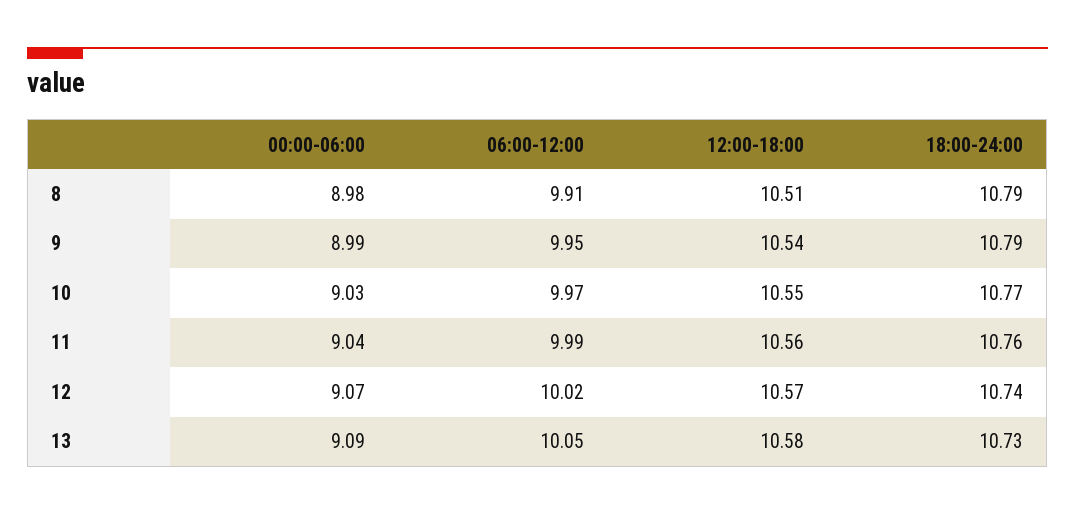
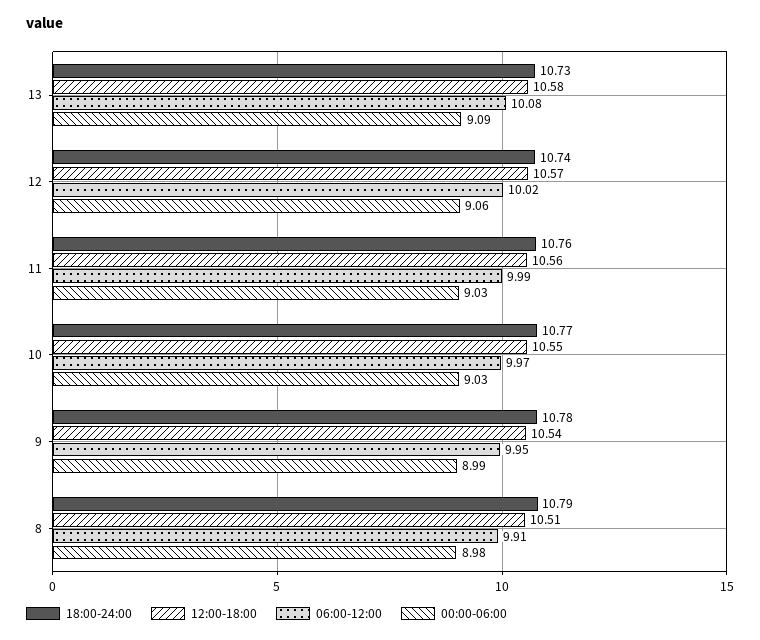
  {
    "00:00-06:00": {
      "8": 8.98,
      "9": 8.99,
      "10": 9.03,
-     "11": 9.04,
+     "11": 9.03,
-     "12": 9.07,
+     "12": 9.06,
      "13": 9.09
    },
    "06:00-12:00": {
      "8": 9.91,
      "9": 9.95,
      "10": 9.97,
      "11": 9.99,
      "12": 10.02,
-     "13": 10.05
+     "13": 10.08
    },
    "12:00-18:00": {
      "8": 10.51,
      "9": 10.54,
      "10": 10.55,
      "11": 10.56,
      "12": 10.57,
      "13": 10.58
    },
    "18:00-24:00": {
      "8": 10.79,
-     "9": 10.79,
+     "9": 10.78,
      "10": 10.77,
      "11": 10.76,
      "12": 10.74,
      "13": 10.73
    }
  }

